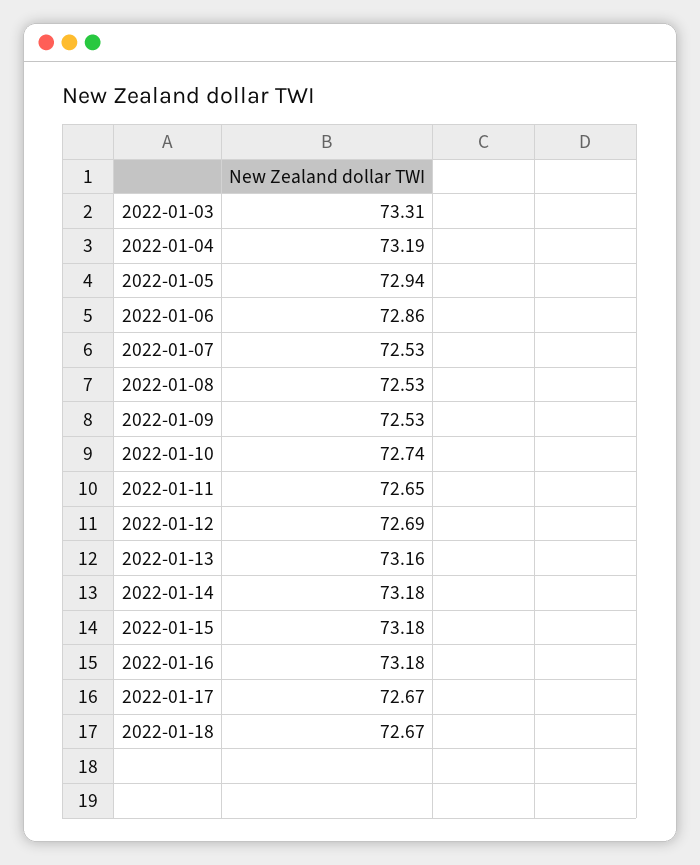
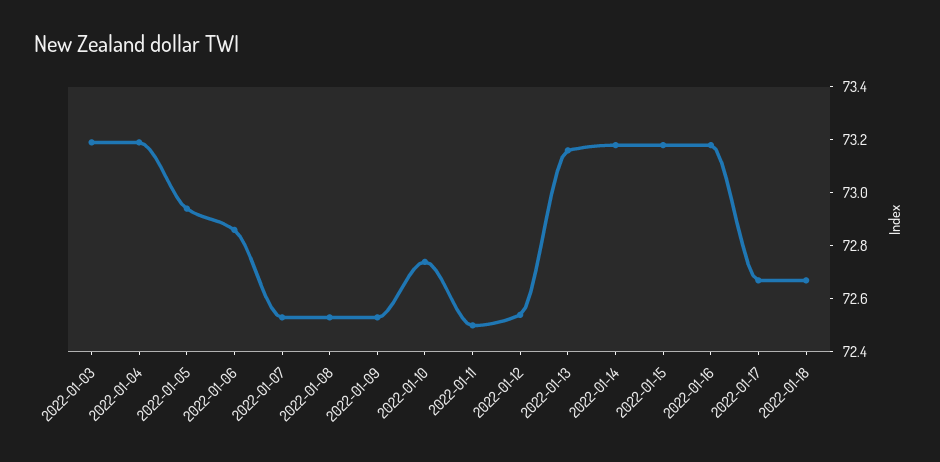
  {
-   "2022-01-03": 73.31,
+   "2022-01-03": 73.2,
    "2022-01-04": 73.19,
    "2022-01-05": 72.94,
    "2022-01-06": 72.86,
    "2022-01-07": 72.53,
    "2022-01-08": 72.53,
    "2022-01-09": 72.53,
    "2022-01-10": 72.74,
-   "2022-01-11": 72.65,
+   "2022-01-11": 72.5,
-   "2022-01-12": 72.69,
+   "2022-01-12": 72.55,
    "2022-01-13": 73.16,
    "2022-01-14": 73.18,
    "2022-01-15": 73.18,
    "2022-01-16": 73.18,
    "2022-01-17": 72.67,
    "2022-01-18": 72.67
  }

